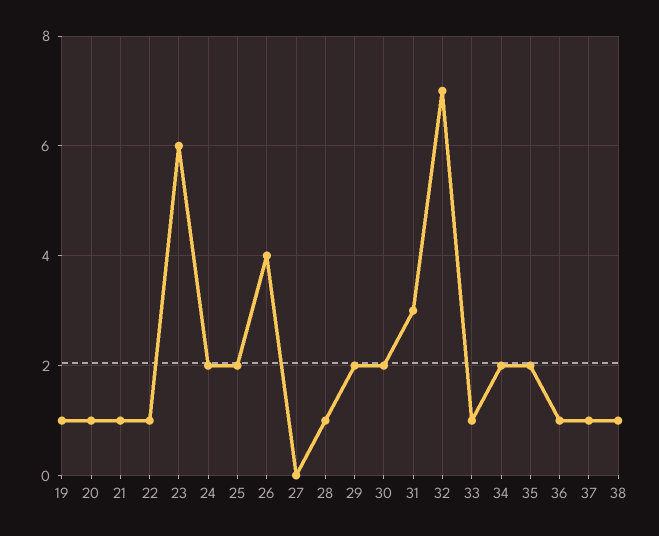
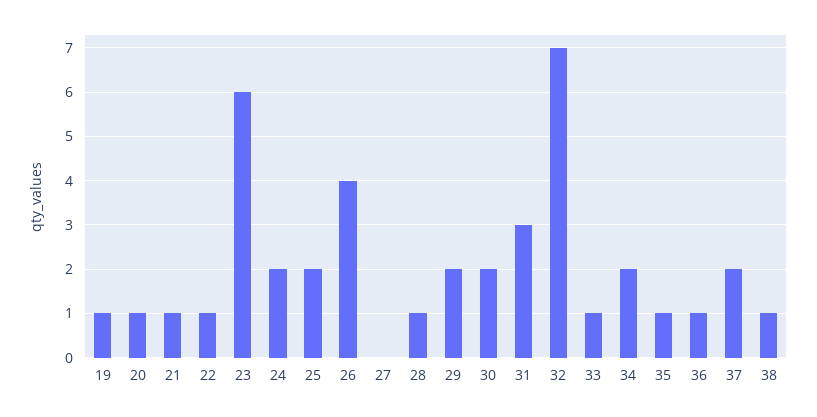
  {
    "19": 1,
    "20": 1,
    "21": 1,
    "22": 1,
    "23": 6,
    "24": 2,
    "25": 2,
    "26": 4,
    "27": 0,
    "28": 1,
    "29": 2,
    "30": 2,
    "31": 3,
    "32": 7,
    "33": 1,
    "34": 2,
-   "35": 2,
+   "35": 1,
    "36": 1,
-   "37": 1,
+   "37": 2,
    "38": 1
  }

